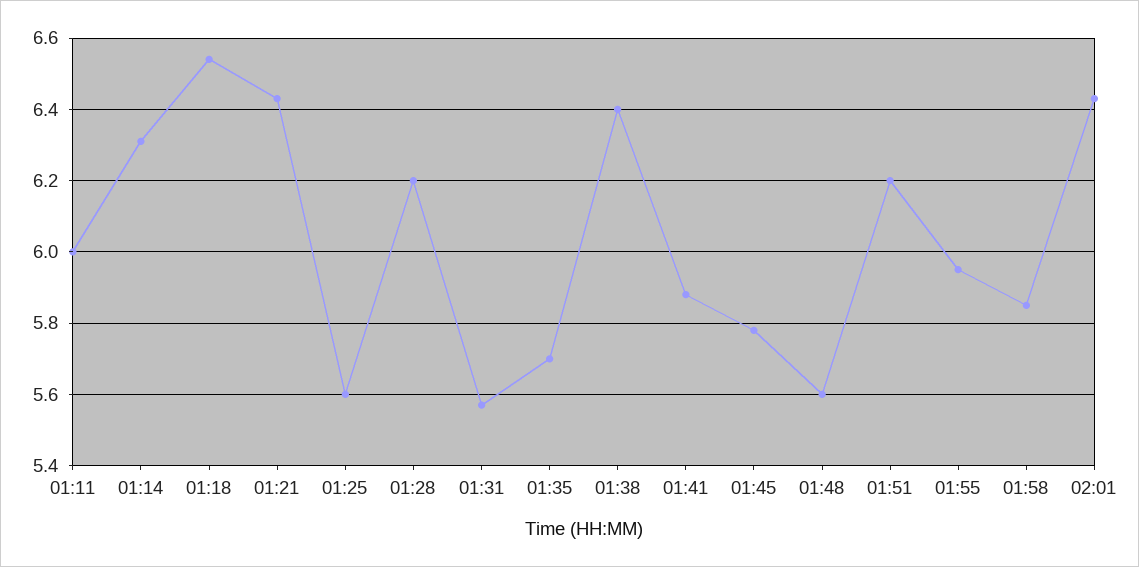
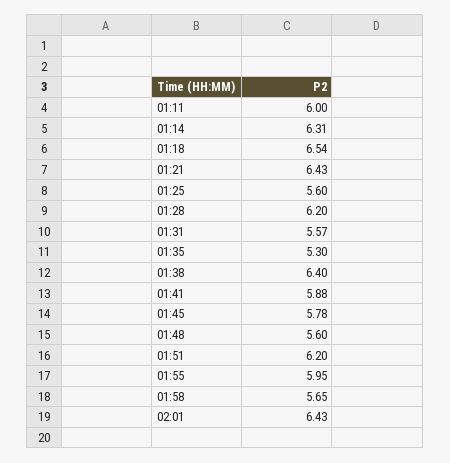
  {
    "01:11": 6,
    "01:14": 6.31,
    "01:18": 6.54,
    "01:21": 6.43,
    "01:25": 5.6,
    "01:28": 6.2,
    "01:31": 5.57,
-   "01:35": 5.7,
+   "01:35": 5.3,
    "01:38": 6.4,
    "01:41": 5.88,
    "01:45": 5.78,
    "01:48": 5.6,
    "01:51": 6.2,
    "01:55": 5.95,
-   "01:58": 5.85,
+   "01:58": 5.65,
    "02:01": 6.43
  }

